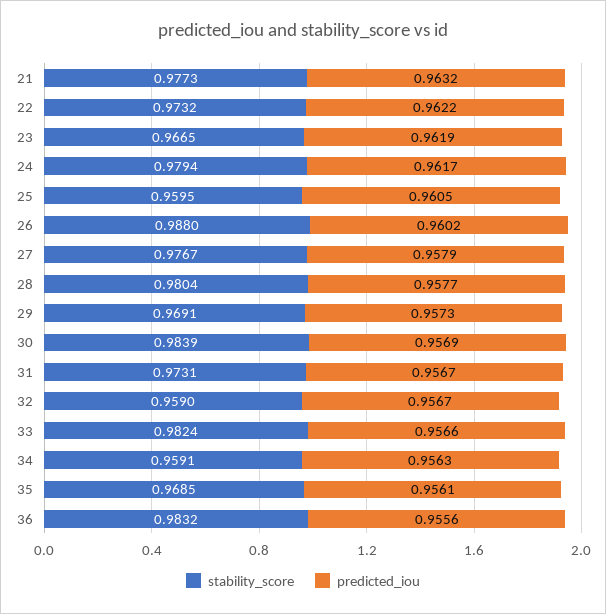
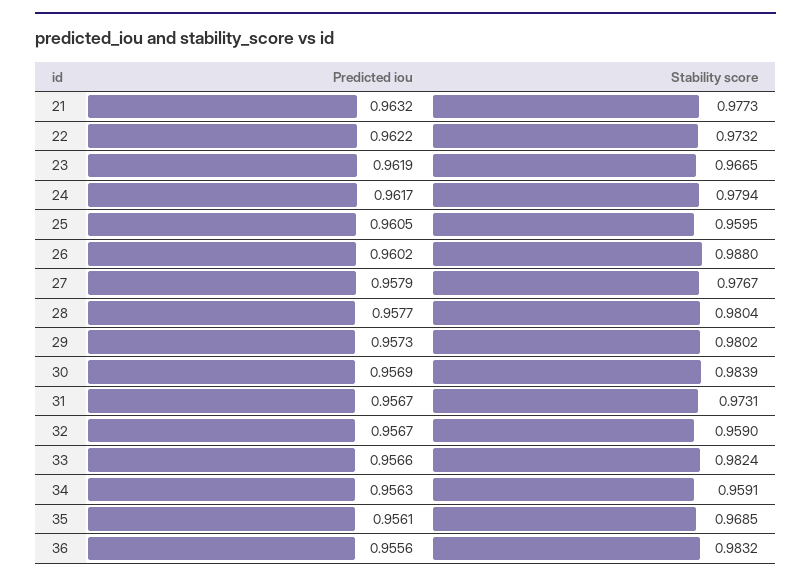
  {
    "stability_score": {
      "21": 0.9773,
      "22": 0.9732,
      "23": 0.9665,
      "24": 0.9794,
      "25": 0.9595,
      "26": 0.988,
      "27": 0.9767,
      "28": 0.9804,
-     "29": 0.9691,
+     "29": 0.9802,
      "30": 0.9839,
      "31": 0.9731,
      "32": 0.959,
      "33": 0.9824,
      "34": 0.9591,
      "35": 0.9685,
      "36": 0.9832
    },
    "predicted_iou": {
      "21": 0.9632,
      "22": 0.9622,
      "23": 0.9619,
      "24": 0.9617,
      "25": 0.9605,
      "26": 0.9602,
      "27": 0.9579,
      "28": 0.9577,
      "29": 0.9573,
      "30": 0.9569,
      "31": 0.9567,
      "32": 0.9567,
      "33": 0.9566,
      "34": 0.9563,
      "35": 0.9561,
      "36": 0.9556
    }
  }

